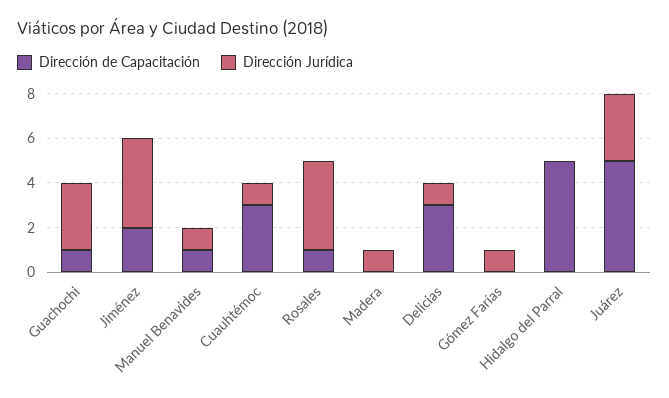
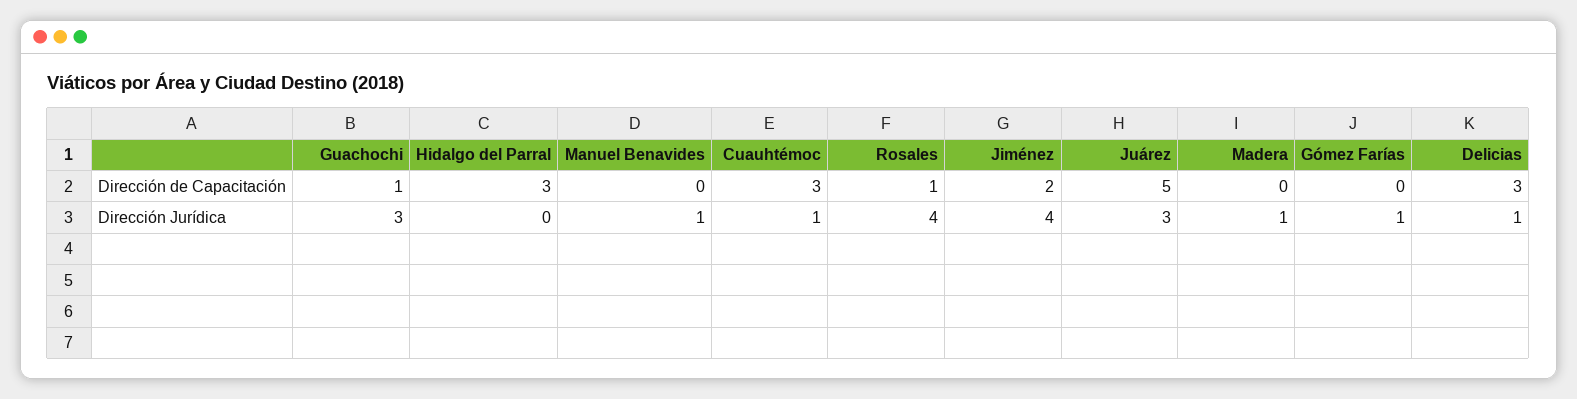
  {
    "Dirección de Capacitación": {
      "Guachochi": 1,
      "Jiménez": 2,
-     "Manuel Benavides": 1,
+     "Manuel Benavides": 0,
      "Cuauhtémoc": 3,
      "Rosales": 1,
      "Madera": 0,
      "Delicias": 3,
      "Gómez Farías": 0,
-     "Hidalgo del Parral": 5,
+     "Hidalgo del Parral": 3,
      "Juárez": 5
    },
    "Dirección Jurídica": {
      "Guachochi": 3,
      "Jiménez": 4,
      "Manuel Benavides": 1,
      "Cuauhtémoc": 1,
      "Rosales": 4,
      "Madera": 1,
      "Delicias": 1,
      "Gómez Farías": 1,
      "Hidalgo del Parral": 0,
      "Juárez": 3
    }
  }

